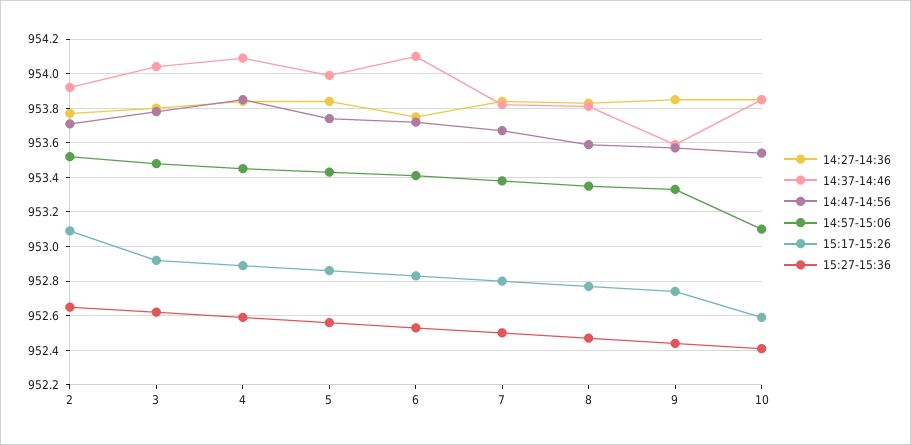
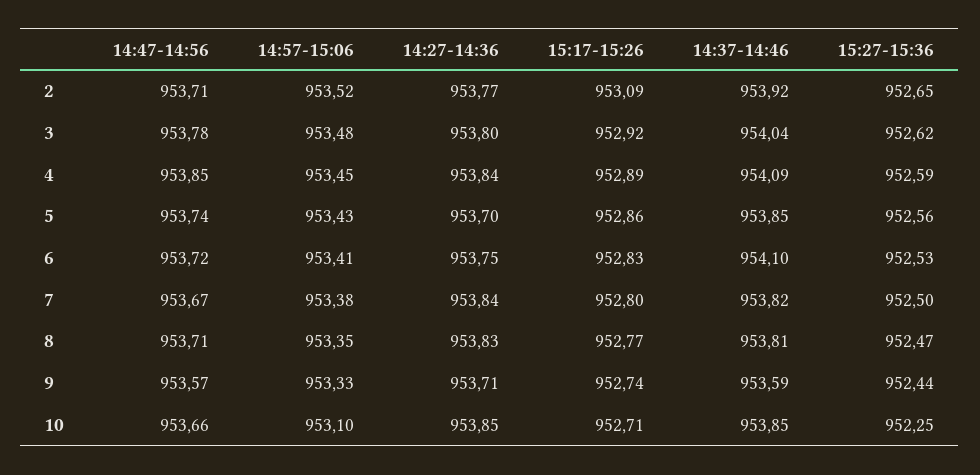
  {
    "14:27-14:36": {
      "2": 953.77,
      "3": 953.8,
      "4": 953.84,
-     "5": 953.85,
+     "5": 953.7,
      "6": 953.75,
      "7": 953.84,
      "8": 953.83,
-     "9": 953.85,
+     "9": 953.71,
      "10": 953.85
    },
    "14:37-14:46": {
      "2": 953.92,
      "3": 954.04,
      "4": 954.09,
-     "5": 954,
+     "5": 953.85,
      "6": 954.1,
      "7": 953.82,
      "8": 953.81,
      "9": 953.59,
      "10": 953.85
    },
    "14:47-14:56": {
      "2": 953.71,
      "3": 953.78,
      "4": 953.85,
      "5": 953.74,
      "6": 953.72,
      "7": 953.67,
-     "8": 953.6,
+     "8": 953.71,
      "9": 953.57,
-     "10": 953.55
+     "10": 953.66
    },
    "14:57-15:06": {
      "2": 953.52,
      "3": 953.48,
      "4": 953.45,
      "5": 953.43,
      "6": 953.41,
      "7": 953.38,
      "8": 953.35,
      "9": 953.33,
      "10": 953.1
    },
    "15:17-15:26": {
      "2": 953.09,
      "3": 952.92,
      "4": 952.89,
      "5": 952.86,
      "6": 952.83,
      "7": 952.8,
      "8": 952.77,
      "9": 952.74,
-     "10": 952.6
+     "10": 952.71
    },
    "15:27-15:36": {
      "2": 952.65,
      "3": 952.62,
      "4": 952.59,
      "5": 952.56,
      "6": 952.53,
      "7": 952.5,
      "8": 952.47,
      "9": 952.44,
-     "10": 952.4
+     "10": 952.25
    }
  }

